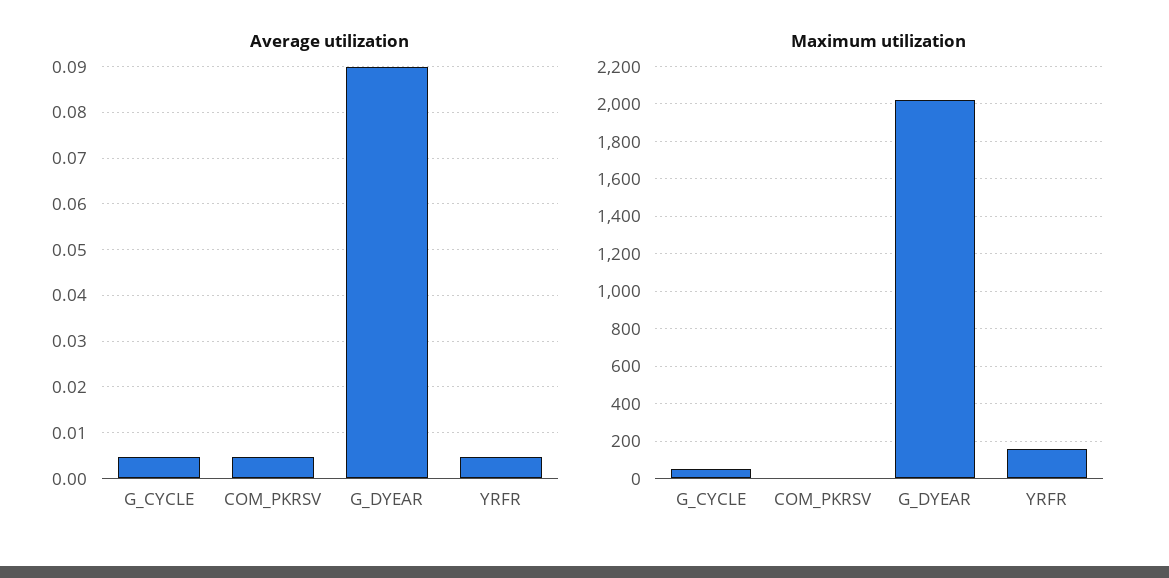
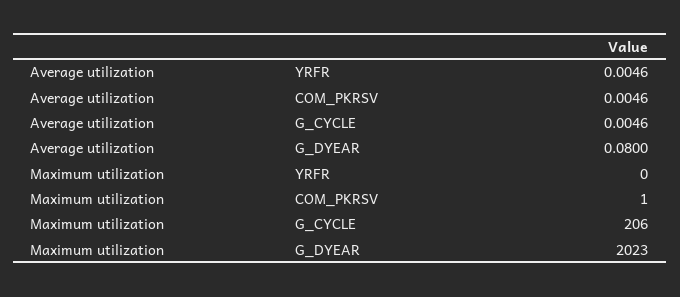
  {
    "Average utilization": {
      "G_CYCLE": 0.0046,
      "COM_PKRSV": 0.0046,
-     "G_DYEAR": 0.09,
+     "G_DYEAR": 0.08,
      "YRFR": 0.0046
    },
    "Maximum utilization": {
-     "G_CYCLE": 50,
+     "G_CYCLE": 206,
      "COM_PKRSV": 1,
      "G_DYEAR": 2023,
-     "YRFR": 150
+     "YRFR": 0
    }
  }

